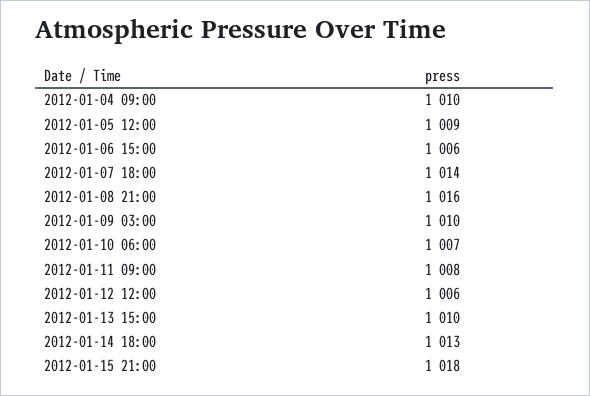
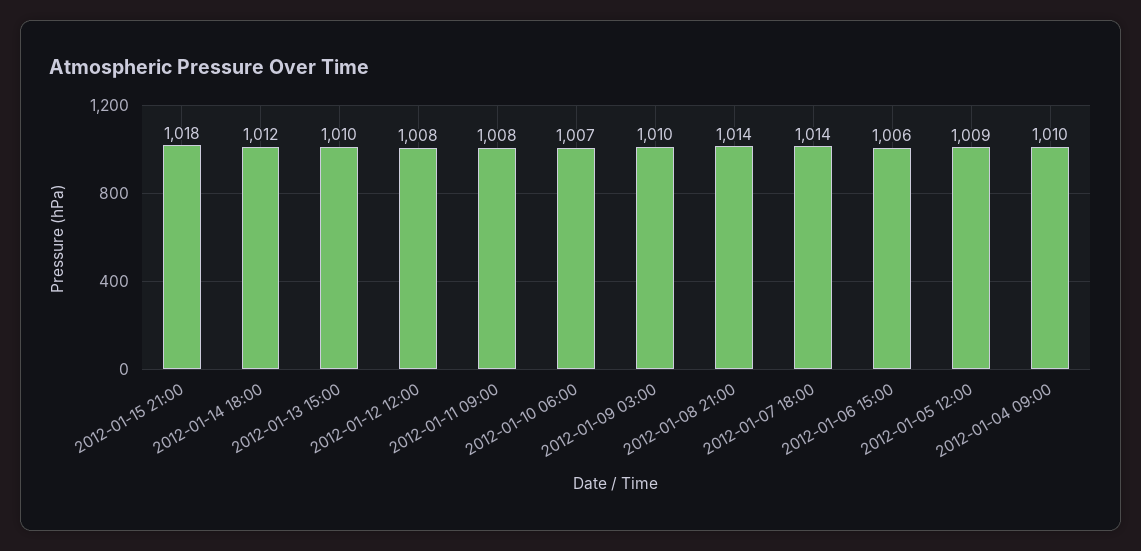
  {
    "2012-01-04 09:00": 1010,
    "2012-01-05 12:00": 1009,
    "2012-01-06 15:00": 1006,
    "2012-01-07 18:00": 1014,
-   "2012-01-08 21:00": 1016,
+   "2012-01-08 21:00": 1014,
    "2012-01-09 03:00": 1010,
    "2012-01-10 06:00": 1007,
    "2012-01-11 09:00": 1008,
-   "2012-01-12 12:00": 1006,
+   "2012-01-12 12:00": 1008,
    "2012-01-13 15:00": 1010,
-   "2012-01-14 18:00": 1013,
+   "2012-01-14 18:00": 1012,
    "2012-01-15 21:00": 1018
  }

